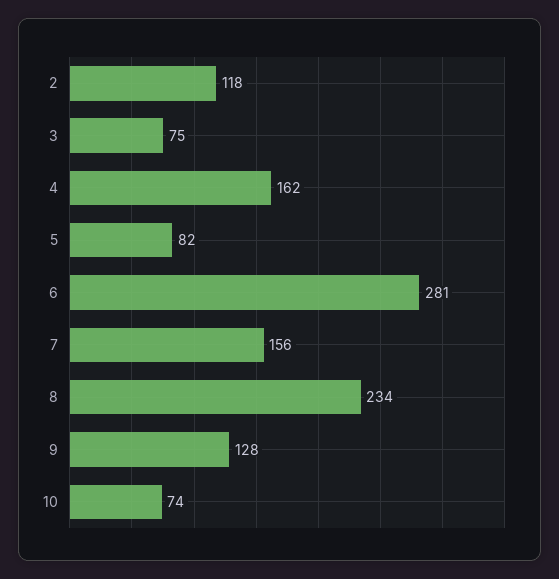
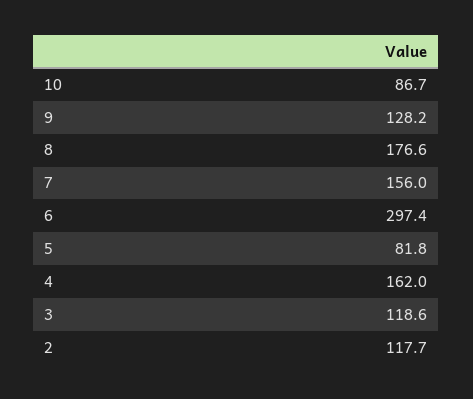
  {
    "2": 117.7,
-   "3": 75,
+   "3": 118.6,
    "4": 162,
    "5": 81.8,
-   "6": 281,
+   "6": 297.4,
    "7": 156,
-   "8": 234,
+   "8": 176.6,
    "9": 128.2,
-   "10": 74
+   "10": 86.7
  }

